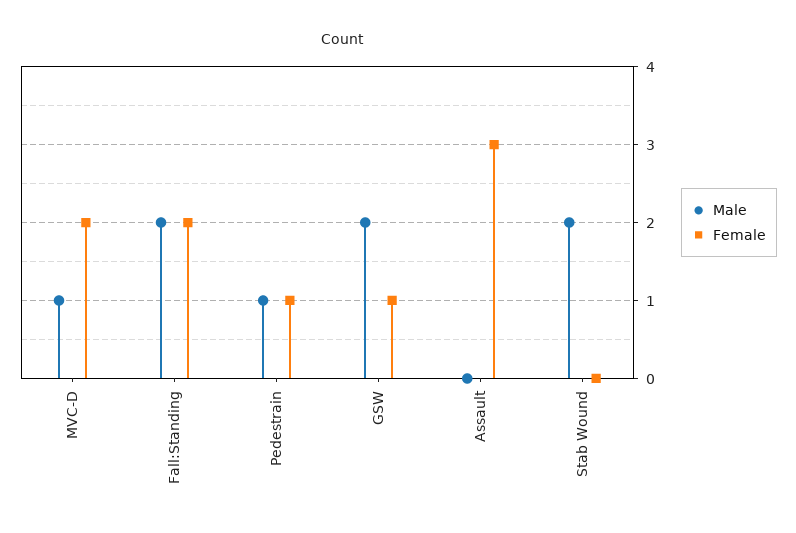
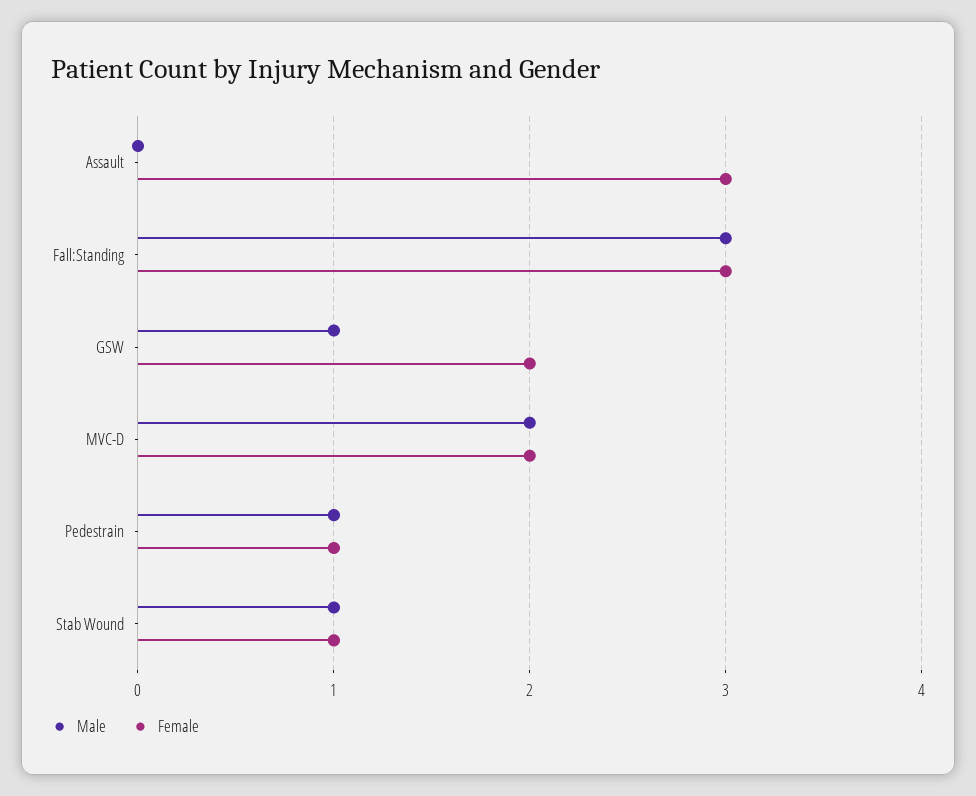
  {
    "Male": {
-     "MVC-D": 1,
+     "MVC-D": 2,
-     "Fall:Standing": 2,
+     "Fall:Standing": 3,
      "Pedestrain": 1,
-     "GSW": 2,
+     "GSW": 1,
      "Assault": 0,
-     "Stab Wound": 2
+     "Stab Wound": 1
    },
    "Female": {
      "MVC-D": 2,
-     "Fall:Standing": 2,
+     "Fall:Standing": 3,
      "Pedestrain": 1,
-     "GSW": 1,
+     "GSW": 2,
      "Assault": 3,
-     "Stab Wound": 0
+     "Stab Wound": 1
    }
  }

